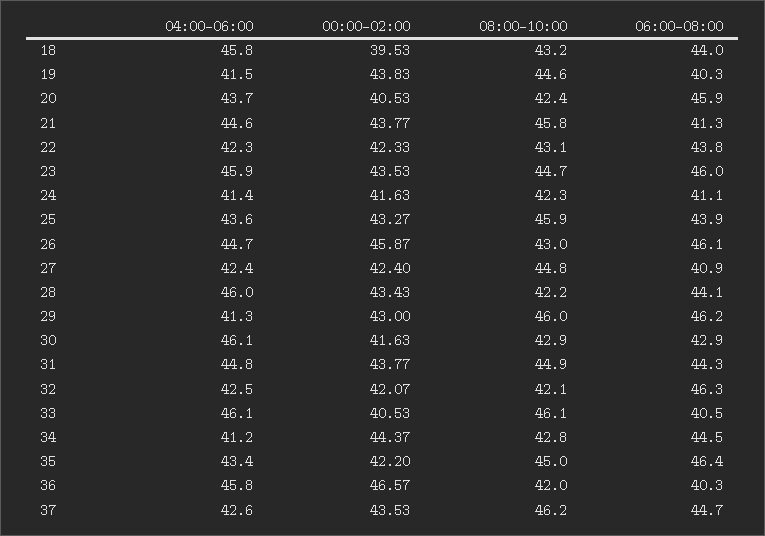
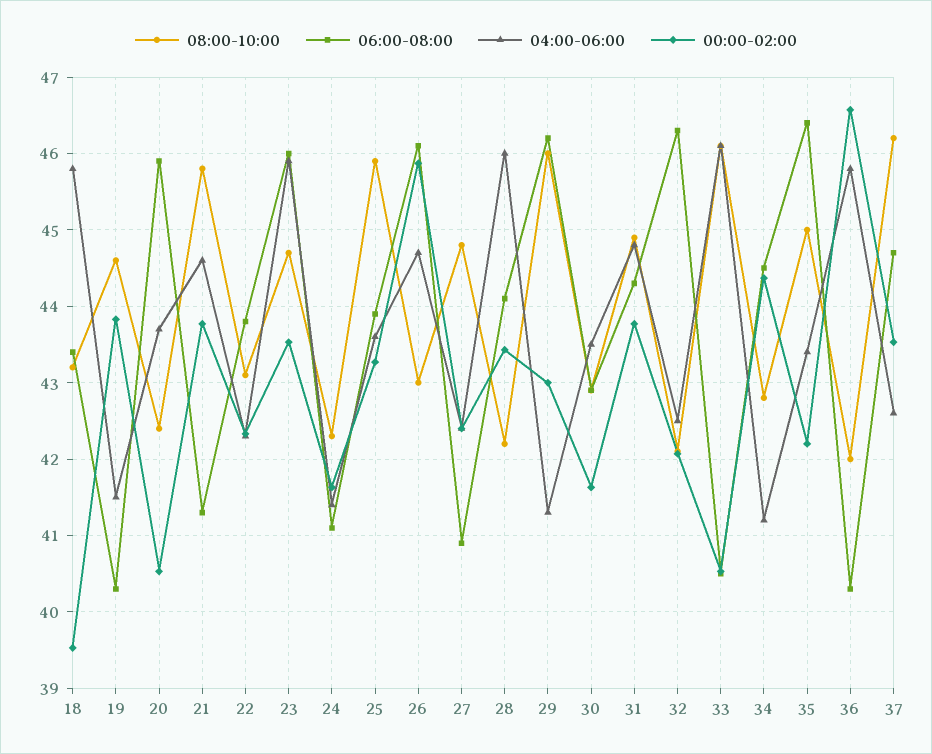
  {
    "04:00-06:00": {
      "18": 45.8,
      "19": 41.5,
      "20": 43.7,
      "21": 44.6,
      "22": 42.3,
      "23": 45.9,
      "24": 41.4,
      "25": 43.6,
      "26": 44.7,
      "27": 42.4,
      "28": 46,
      "29": 41.3,
-     "30": 46.1,
+     "30": 43.5,
      "31": 44.8,
      "32": 42.5,
      "33": 46.1,
      "34": 41.2,
      "35": 43.4,
      "36": 45.8,
      "37": 42.6
    },
    "00:00-02:00": {
      "18": 39.53,
      "19": 43.83,
      "20": 40.53,
      "21": 43.77,
      "22": 42.33,
      "23": 43.53,
      "24": 41.63,
      "25": 43.27,
      "26": 45.87,
      "27": 42.4,
      "28": 43.43,
      "29": 43,
      "30": 41.63,
      "31": 43.77,
      "32": 42.07,
      "33": 40.53,
      "34": 44.37,
      "35": 42.2,
      "36": 46.57,
      "37": 43.53
    },
    "08:00-10:00": {
      "18": 43.2,
      "19": 44.6,
      "20": 42.4,
      "21": 45.8,
      "22": 43.1,
      "23": 44.7,
      "24": 42.3,
      "25": 45.9,
      "26": 43,
      "27": 44.8,
      "28": 42.2,
      "29": 46,
      "30": 42.9,
      "31": 44.9,
      "32": 42.1,
      "33": 46.1,
      "34": 42.8,
      "35": 45,
      "36": 42,
      "37": 46.2
    },
    "06:00-08:00": {
-     "18": 44,
+     "18": 43.4,
      "19": 40.3,
      "20": 45.9,
      "21": 41.3,
      "22": 43.8,
      "23": 46,
      "24": 41.1,
      "25": 43.9,
      "26": 46.1,
      "27": 40.9,
      "28": 44.1,
      "29": 46.2,
      "30": 42.9,
      "31": 44.3,
      "32": 46.3,
      "33": 40.5,
      "34": 44.5,
      "35": 46.4,
      "36": 40.3,
      "37": 44.7
    }
  }

